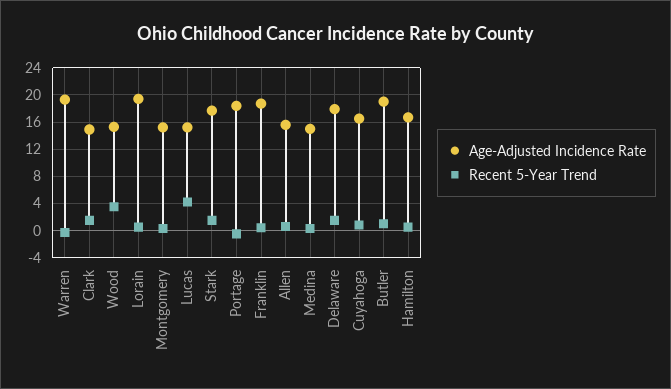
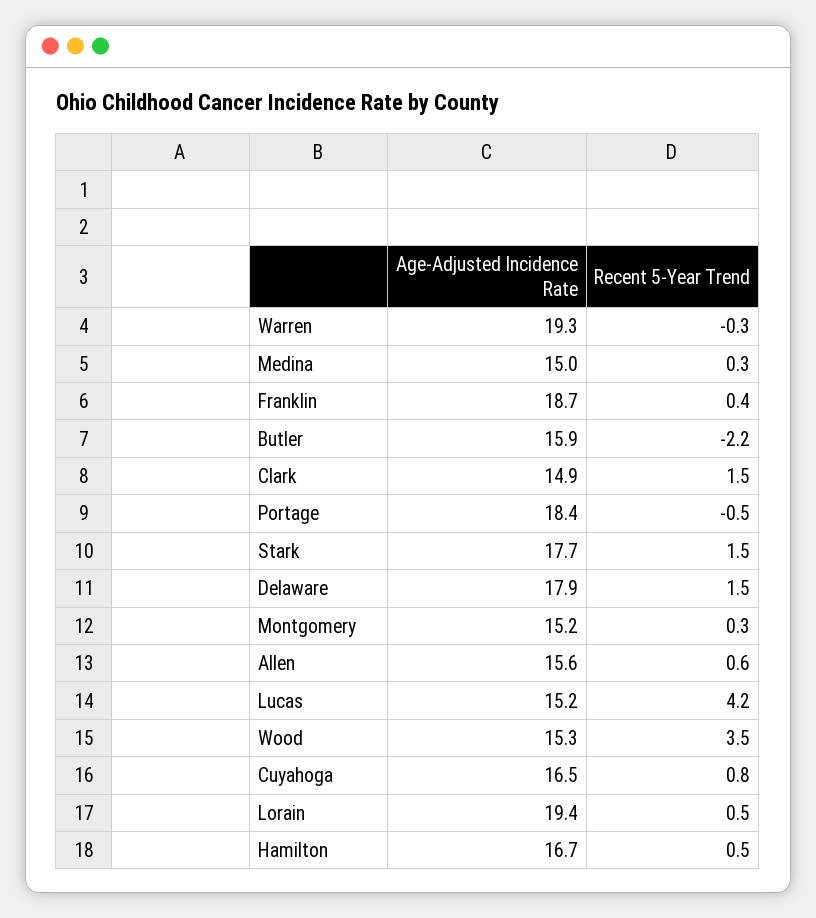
  {
    "Age-Adjusted Incidence Rate": {
      "Warren": 19.3,
      "Clark": 14.9,
      "Wood": 15.3,
      "Lorain": 19.4,
      "Montgomery": 15.2,
      "Lucas": 15.2,
      "Stark": 17.7,
      "Portage": 18.4,
      "Franklin": 18.7,
      "Allen": 15.6,
      "Medina": 15,
      "Delaware": 17.9,
      "Cuyahoga": 16.5,
-     "Butler": 19,
+     "Butler": 15.9,
      "Hamilton": 16.7
    },
    "Recent 5-Year Trend": {
      "Warren": -0.3,
      "Clark": 1.5,
      "Wood": 3.5,
      "Lorain": 0.5,
      "Montgomery": 0.3,
      "Lucas": 4.2,
      "Stark": 1.5,
      "Portage": -0.5,
      "Franklin": 0.4,
      "Allen": 0.6,
      "Medina": 0.3,
      "Delaware": 1.5,
      "Cuyahoga": 0.8,
-     "Butler": 1,
+     "Butler": -2.2,
      "Hamilton": 0.5
    }
  }

